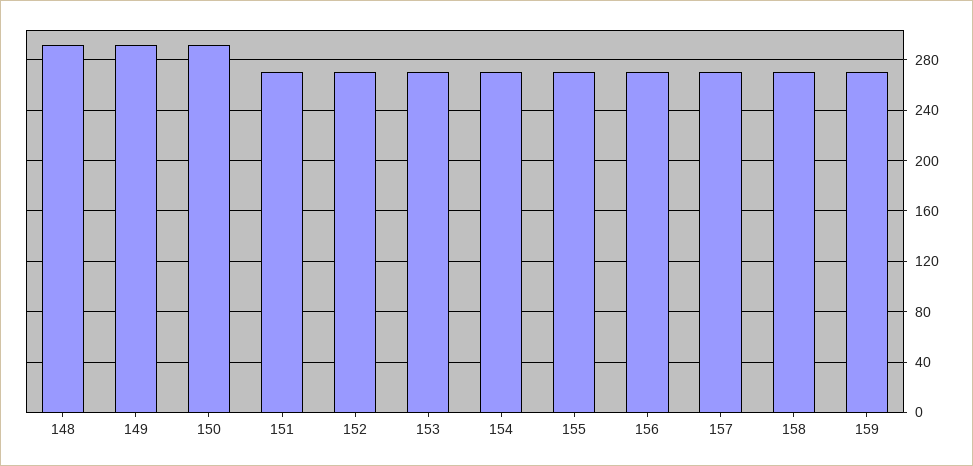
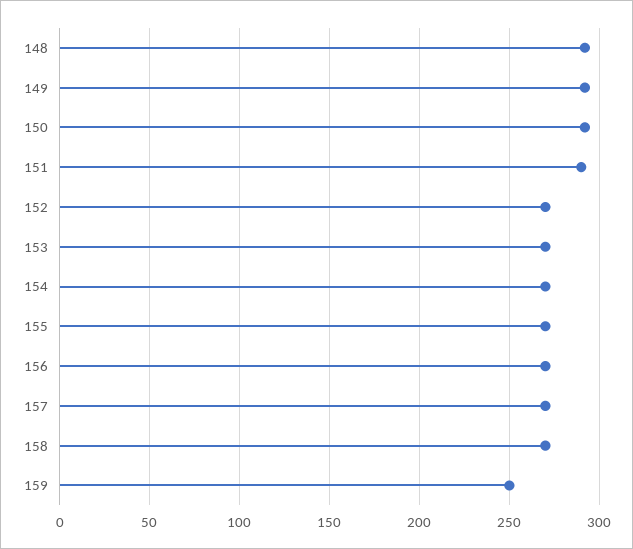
  {
    "148": 290,
    "149": 290,
    "150": 290,
-   "151": 270,
+   "151": 290,
    "152": 270,
    "153": 270,
    "154": 270,
    "155": 270,
    "156": 270,
    "157": 270,
    "158": 270,
-   "159": 270
+   "159": 250
  }

